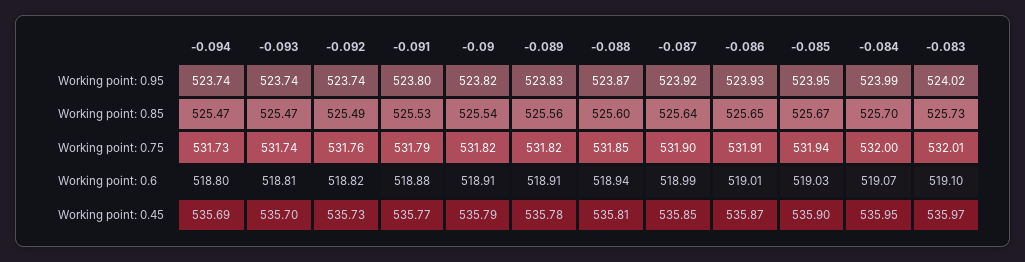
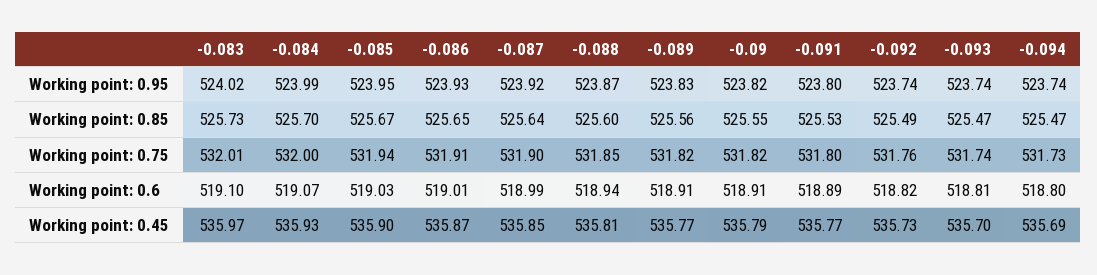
  {
    "-0.094": {
      "Working point: 0.95": 523.74,
      "Working point: 0.85": 525.47,
      "Working point: 0.75": 531.73,
      "Working point: 0.6": 518.8,
      "Working point: 0.45": 535.69
    },
    "-0.093": {
      "Working point: 0.95": 523.74,
      "Working point: 0.85": 525.47,
      "Working point: 0.75": 531.74,
      "Working point: 0.6": 518.81,
      "Working point: 0.45": 535.7
    },
    "-0.092": {
      "Working point: 0.95": 523.74,
      "Working point: 0.85": 525.49,
      "Working point: 0.75": 531.76,
      "Working point: 0.6": 518.82,
      "Working point: 0.45": 535.73
    },
    "-0.091": {
      "Working point: 0.95": 523.8,
      "Working point: 0.85": 525.53,
-     "Working point: 0.75": 531.79,
+     "Working point: 0.75": 531.8,
-     "Working point: 0.6": 518.88,
+     "Working point: 0.6": 518.89,
      "Working point: 0.45": 535.77
    },
    "-0.09": {
      "Working point: 0.95": 523.82,
-     "Working point: 0.85": 525.54,
+     "Working point: 0.85": 525.55,
      "Working point: 0.75": 531.82,
      "Working point: 0.6": 518.91,
      "Working point: 0.45": 535.79
    },
    "-0.089": {
      "Working point: 0.95": 523.83,
      "Working point: 0.85": 525.56,
      "Working point: 0.75": 531.82,
      "Working point: 0.6": 518.91,
-     "Working point: 0.45": 535.78
+     "Working point: 0.45": 535.77
    },
    "-0.088": {
      "Working point: 0.95": 523.87,
      "Working point: 0.85": 525.6,
      "Working point: 0.75": 531.85,
      "Working point: 0.6": 518.94,
      "Working point: 0.45": 535.81
    },
    "-0.087": {
      "Working point: 0.95": 523.92,
      "Working point: 0.85": 525.64,
      "Working point: 0.75": 531.9,
      "Working point: 0.6": 518.99,
      "Working point: 0.45": 535.85
    },
    "-0.086": {
      "Working point: 0.95": 523.93,
      "Working point: 0.85": 525.65,
      "Working point: 0.75": 531.91,
      "Working point: 0.6": 519.01,
      "Working point: 0.45": 535.87
    },
    "-0.085": {
      "Working point: 0.95": 523.95,
      "Working point: 0.85": 525.67,
      "Working point: 0.75": 531.94,
      "Working point: 0.6": 519.03,
      "Working point: 0.45": 535.9
    },
    "-0.084": {
      "Working point: 0.95": 523.99,
      "Working point: 0.85": 525.7,
      "Working point: 0.75": 532,
      "Working point: 0.6": 519.07,
-     "Working point: 0.45": 535.95
+     "Working point: 0.45": 535.93
    },
    "-0.083": {
      "Working point: 0.95": 524.02,
      "Working point: 0.85": 525.73,
      "Working point: 0.75": 532.01,
      "Working point: 0.6": 519.1,
      "Working point: 0.45": 535.97
    }
  }

